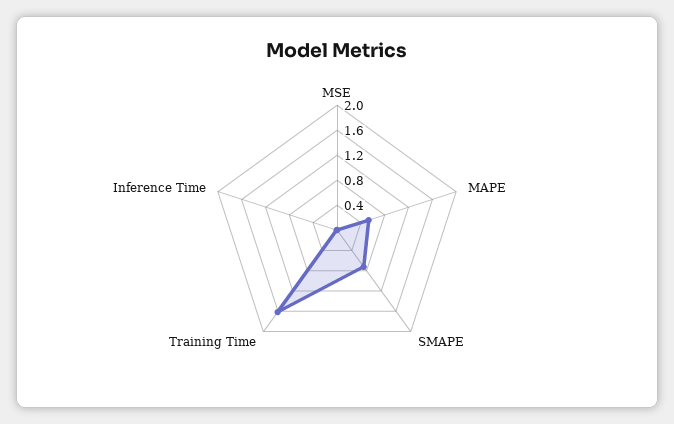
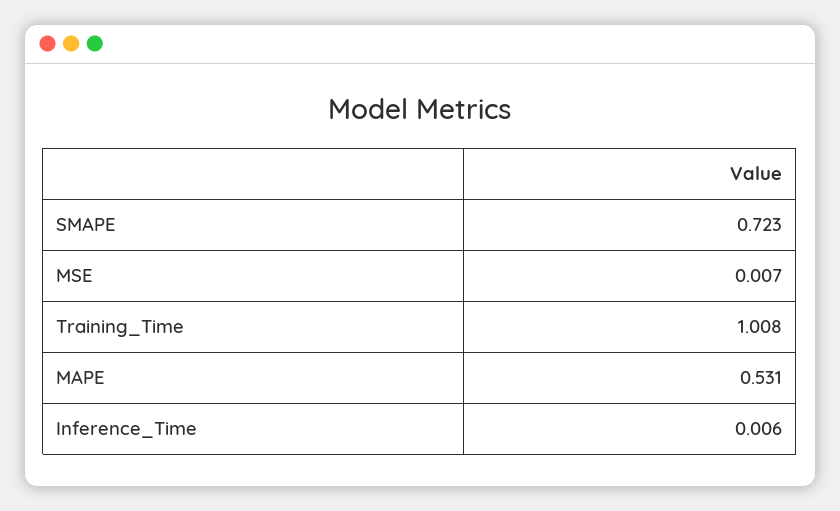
  {
    "MSE": 0.007,
    "MAPE": 0.531,
    "SMAPE": 0.723,
-   "Training Time": 1.6,
+   "Training Time": 1.008,
    "Inference Time": 0.006
  }

